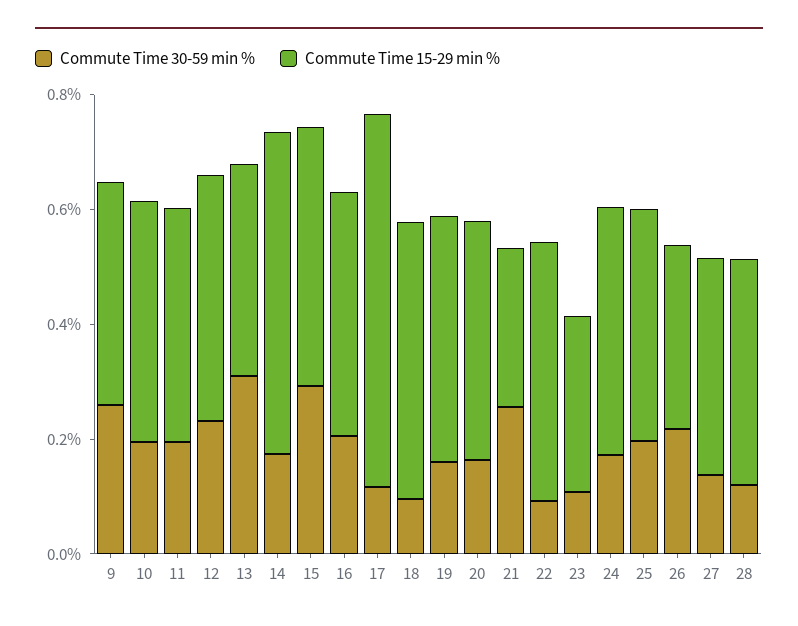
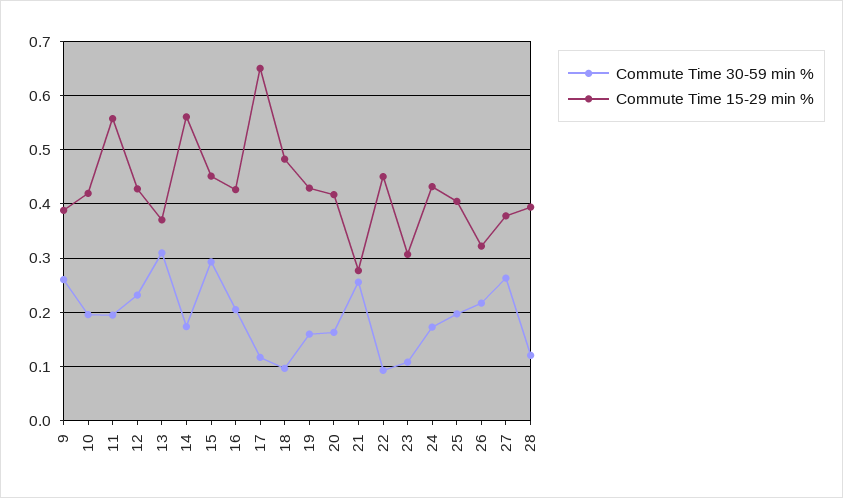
  {
    "Commute Time 30-59 min %": {
      "9": 0.26,
      "10": 0.2,
      "11": 0.2,
      "12": 0.24,
      "13": 0.3,
      "14": 0.18,
      "15": 0.3,
      "16": 0.2,
      "17": 0.12,
      "18": 0.1,
      "19": 0.16,
      "20": 0.16,
      "21": 0.26,
      "22": 0.1,
      "23": 0.1,
      "24": 0.18,
      "25": 0.2,
      "26": 0.22,
-     "27": 0.15,
+     "27": 0.26,
      "28": 0.12
    },
    "Commute Time 15-29 min %": {
      "9": 0.38,
      "10": 0.42,
-     "11": 0.4,
+     "11": 0.56,
      "12": 0.42,
      "13": 0.38,
      "14": 0.56,
      "15": 0.46,
      "16": 0.42,
      "17": 0.64,
      "18": 0.48,
      "19": 0.42,
      "20": 0.42,
      "21": 0.28,
      "22": 0.46,
      "23": 0.3,
      "24": 0.44,
      "25": 0.4,
      "26": 0.32,
      "27": 0.38,
      "28": 0.4
    }
  }

